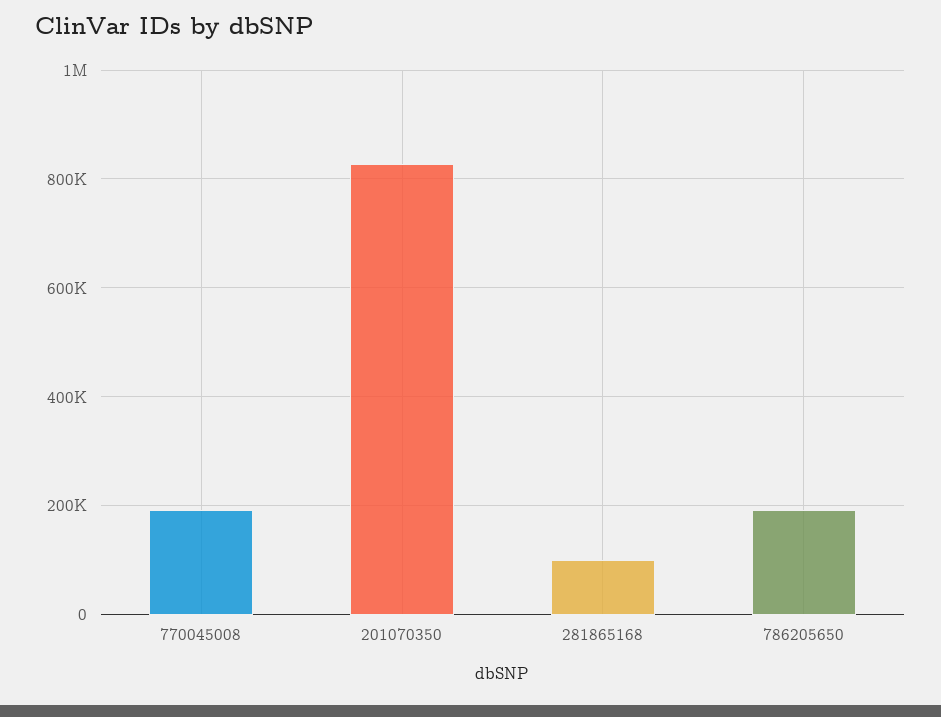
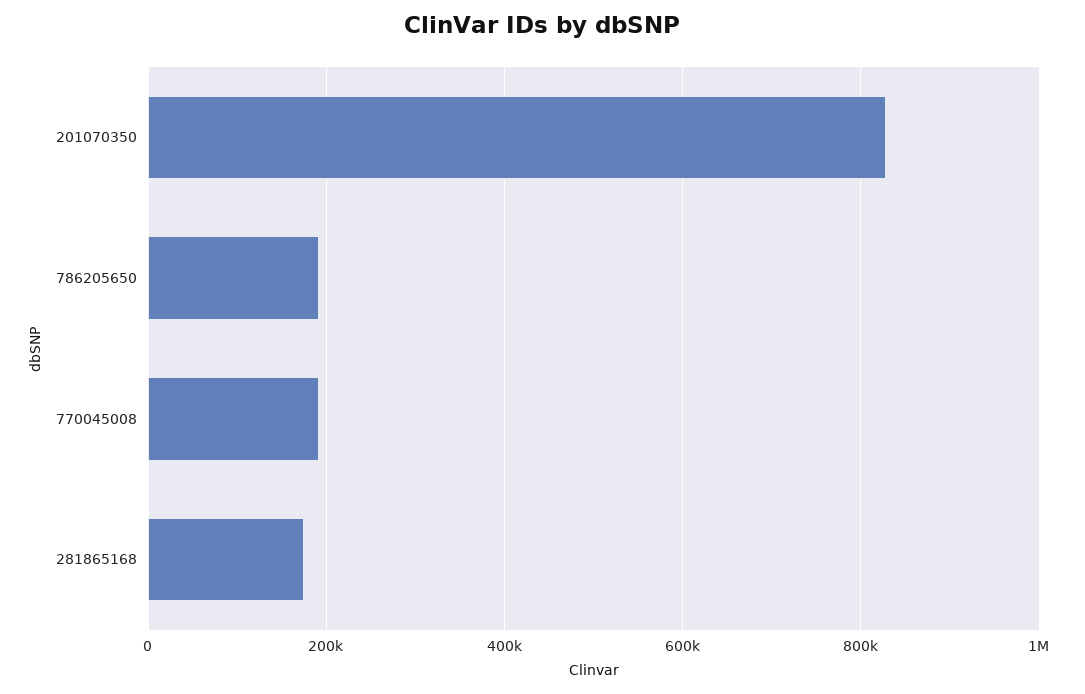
  {
    "770045008": 200000,
    "201070350": 820000,
-   "281865168": 100000,
+   "281865168": 180000,
    "786205650": 200000
  }

